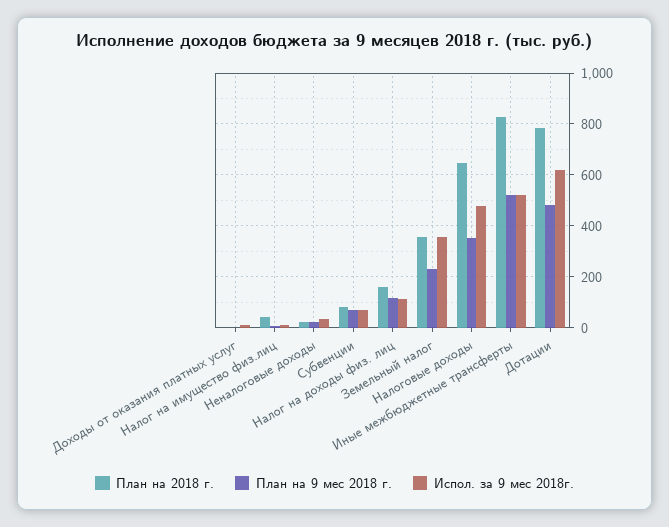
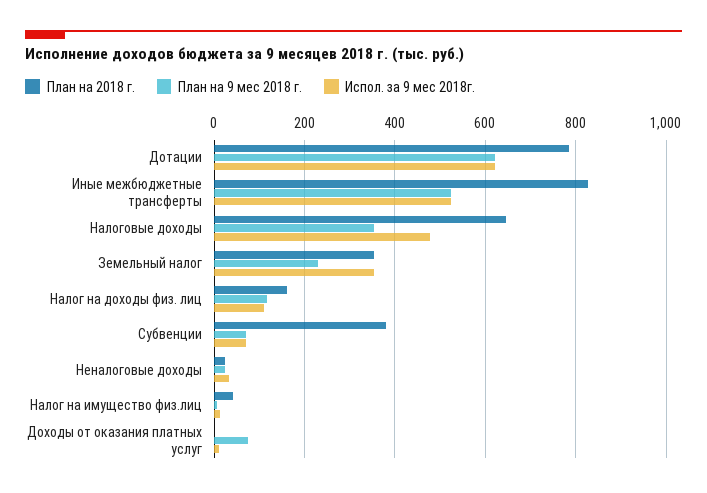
  {
    "План на 2018 г.": {
      "Доходы от оказания платных услуг": 0,
      "Налог на имущество физ.лиц": 40,
      "Неналоговые доходы": 20,
-     "Субвенции": 75,
+     "Субвенции": 380,
      "Налог на доходы физ. лиц": 160,
      "Земельный налог": 360,
      "Налоговые доходы": 640,
      "Иные межбюджетные трансферты": 820,
      "Дотации": 780
    },
    "План на 9 мес 2018 г.": {
-     "Доходы от оказания платных услуг": 0,
+     "Доходы от оказания платных услуг": 80,
      "Налог на имущество физ.лиц": 0,
      "Неналоговые доходы": 20,
      "Субвенции": 80,
      "Налог на доходы физ. лиц": 120,
      "Земельный налог": 240,
      "Налоговые доходы": 360,
      "Иные межбюджетные трансферты": 520,
-     "Дотации": 475
+     "Дотации": 620
    },
    "Испол. за 9 мес 2018г.": {
      "Доходы от оказания платных услуг": 20,
      "Налог на имущество физ.лиц": 20,
      "Неналоговые доходы": 40,
      "Субвенции": 80,
      "Налог на доходы физ. лиц": 120,
      "Земельный налог": 360,
      "Налоговые доходы": 480,
      "Иные межбюджетные трансферты": 520,
      "Дотации": 620
    }
  }

